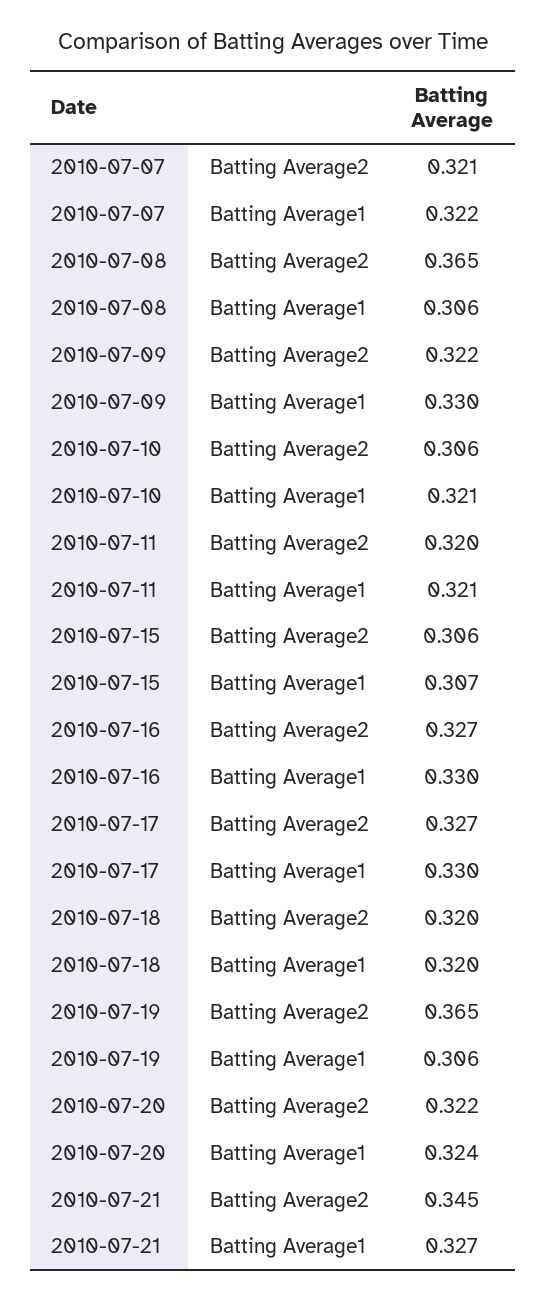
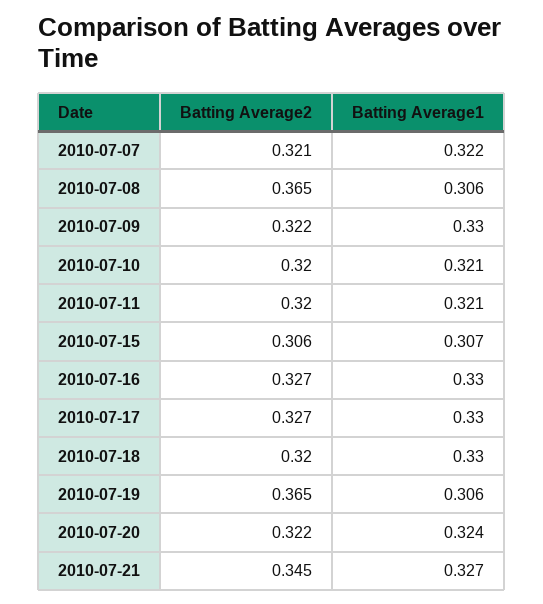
  {
    "2010-07-07": {
      "Batting Average2": 0.321,
      "Batting Average1": 0.322
    },
    "2010-07-08": {
      "Batting Average2": 0.365,
      "Batting Average1": 0.306
    },
    "2010-07-09": {
      "Batting Average2": 0.322,
      "Batting Average1": 0.33
    },
    "2010-07-10": {
-     "Batting Average2": 0.306,
+     "Batting Average2": 0.32,
      "Batting Average1": 0.321
    },
    "2010-07-11": {
      "Batting Average2": 0.32,
      "Batting Average1": 0.321
    },
    "2010-07-15": {
      "Batting Average2": 0.306,
      "Batting Average1": 0.307
    },
    "2010-07-16": {
      "Batting Average2": 0.327,
      "Batting Average1": 0.33
    },
    "2010-07-17": {
      "Batting Average2": 0.327,
      "Batting Average1": 0.33
    },
    "2010-07-18": {
      "Batting Average2": 0.32,
-     "Batting Average1": 0.32
+     "Batting Average1": 0.33
    },
    "2010-07-19": {
      "Batting Average2": 0.365,
      "Batting Average1": 0.306
    },
    "2010-07-20": {
      "Batting Average2": 0.322,
      "Batting Average1": 0.324
    },
    "2010-07-21": {
      "Batting Average2": 0.345,
      "Batting Average1": 0.327
    }
  }

